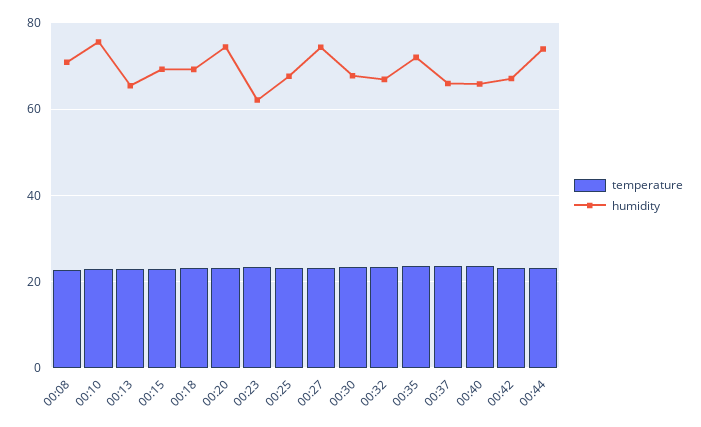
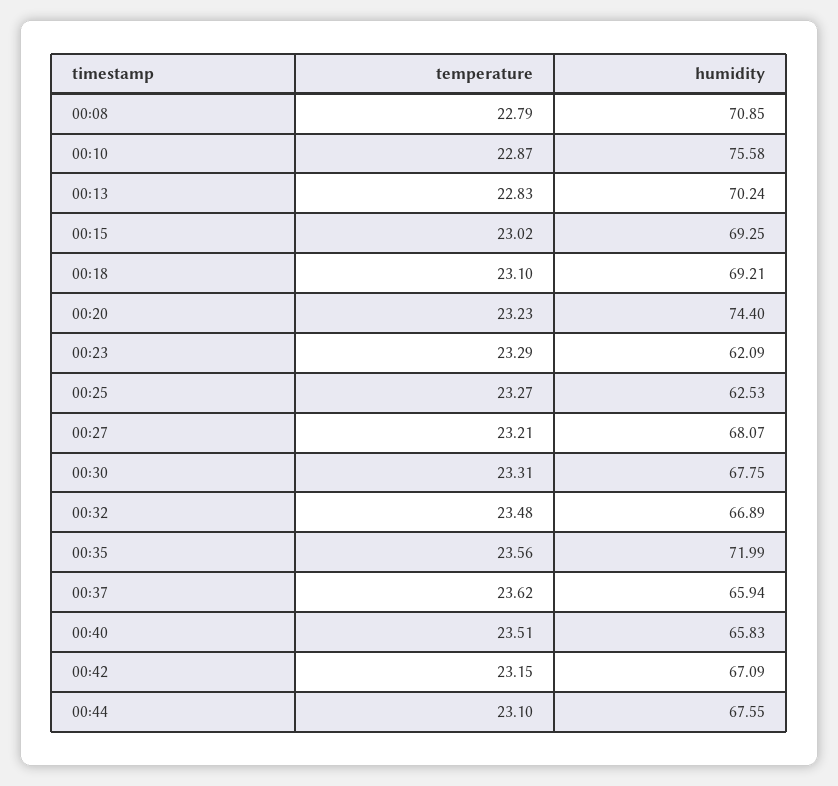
  {
    "temperature": {
      "00:08": 22.79,
      "00:10": 22.87,
      "00:13": 22.83,
      "00:15": 23.02,
      "00:18": 23.1,
      "00:20": 23.23,
      "00:23": 23.29,
      "00:25": 23.27,
      "00:27": 23.21,
      "00:30": 23.31,
      "00:32": 23.48,
      "00:35": 23.56,
      "00:37": 23.62,
      "00:40": 23.51,
      "00:42": 23.15,
      "00:44": 23.1
    },
    "humidity": {
      "00:08": 70.85,
      "00:10": 75.58,
-     "00:13": 66,
+     "00:13": 70.24,
      "00:15": 69.25,
      "00:18": 69.21,
      "00:20": 74.4,
      "00:23": 62.09,
-     "00:25": 68,
+     "00:25": 62.53,
-     "00:27": 74,
+     "00:27": 68.07,
      "00:30": 67.75,
      "00:32": 66.89,
      "00:35": 71.99,
      "00:37": 65.94,
      "00:40": 65.83,
      "00:42": 67.09,
-     "00:44": 74
+     "00:44": 67.55
    }
  }

